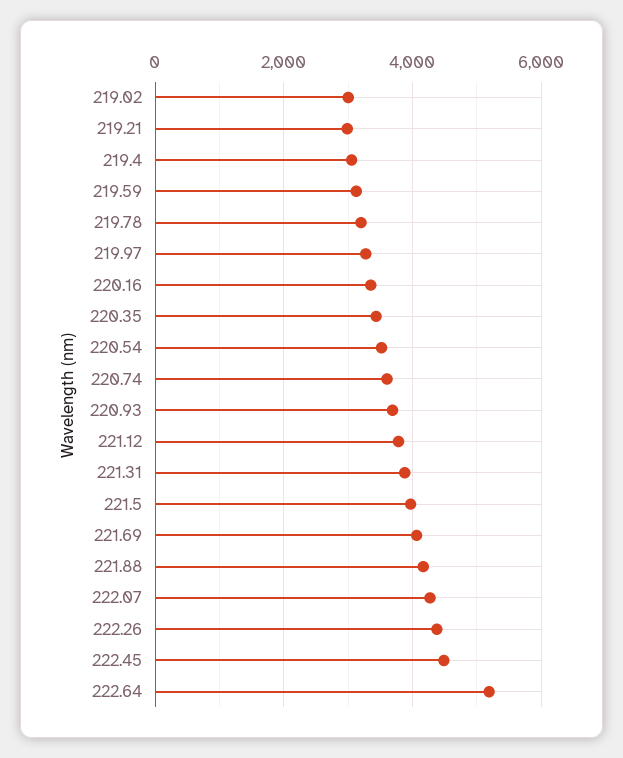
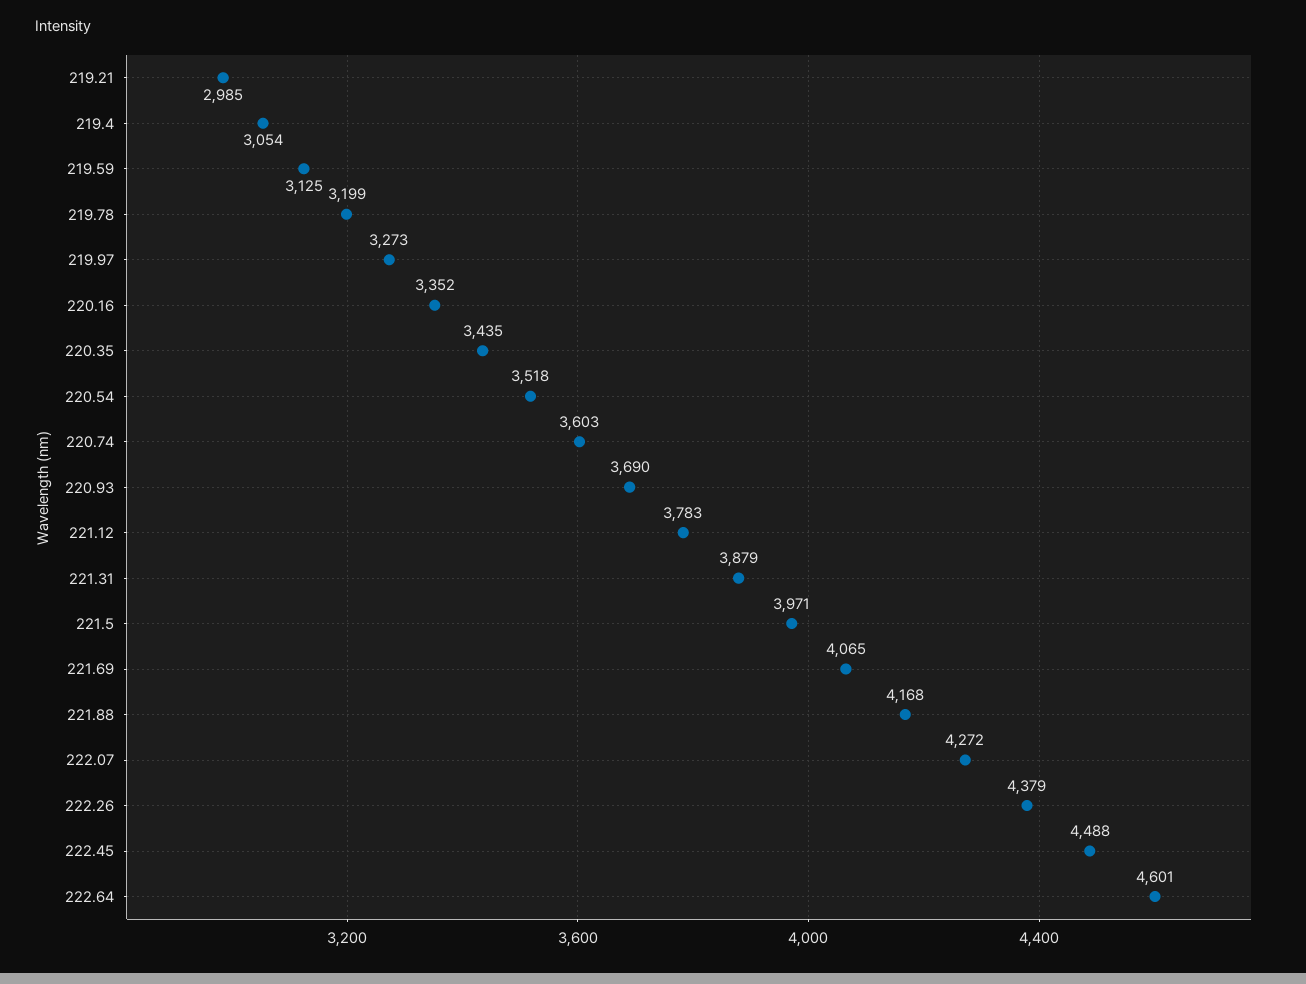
  {
-   "219.02": 3000,
    "219.21": 2985,
    "219.4": 3054,
    "219.59": 3125,
    "219.78": 3199,
    "219.97": 3273,
    "220.16": 3352,
    "220.35": 3435,
    "220.54": 3518,
    "220.74": 3603,
    "220.93": 3690,
    "221.12": 3783,
    "221.31": 3879,
    "221.5": 3971,
    "221.69": 4065,
    "221.88": 4168,
    "222.07": 4272,
    "222.26": 4379,
    "222.45": 4488,
-   "222.64": 5200
+   "222.64": 4601
  }

